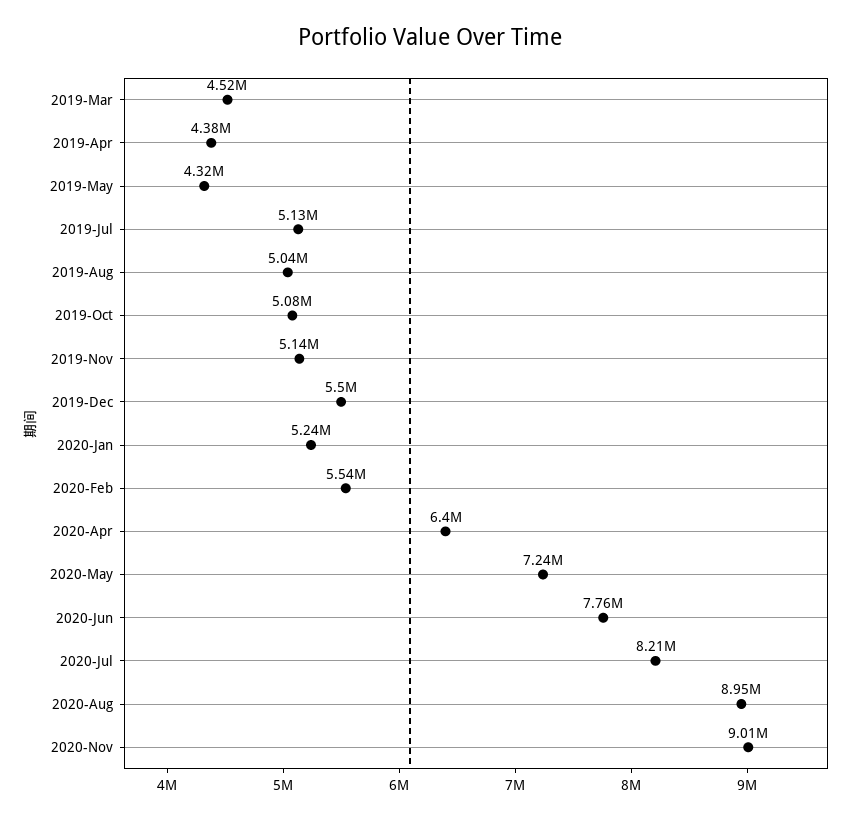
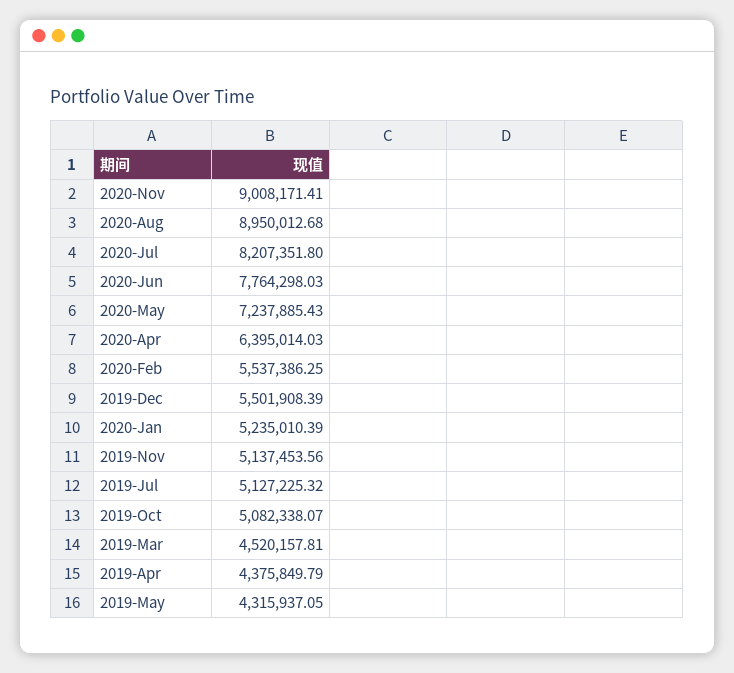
  {
    "2019-Mar": 4520157.81,
    "2019-Apr": 4375849.79,
    "2019-May": 4315937.05,
    "2019-Jul": 5127225.32,
-   "2019-Aug": 5040000,
    "2019-Oct": 5082338.07,
    "2019-Nov": 5137453.56,
    "2019-Dec": 5501908.39,
    "2020-Jan": 5235010.39,
    "2020-Feb": 5537386.25,
    "2020-Apr": 6395014.03,
    "2020-May": 7237885.43,
    "2020-Jun": 7764298.03,
    "2020-Jul": 8207351.8,
    "2020-Aug": 8950012.68,
    "2020-Nov": 9008171.41
  }

